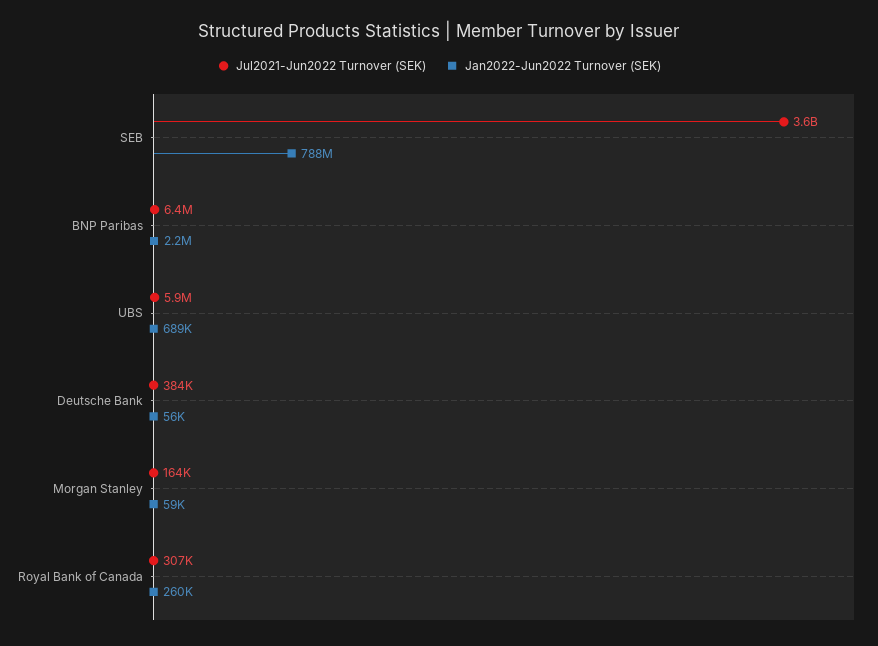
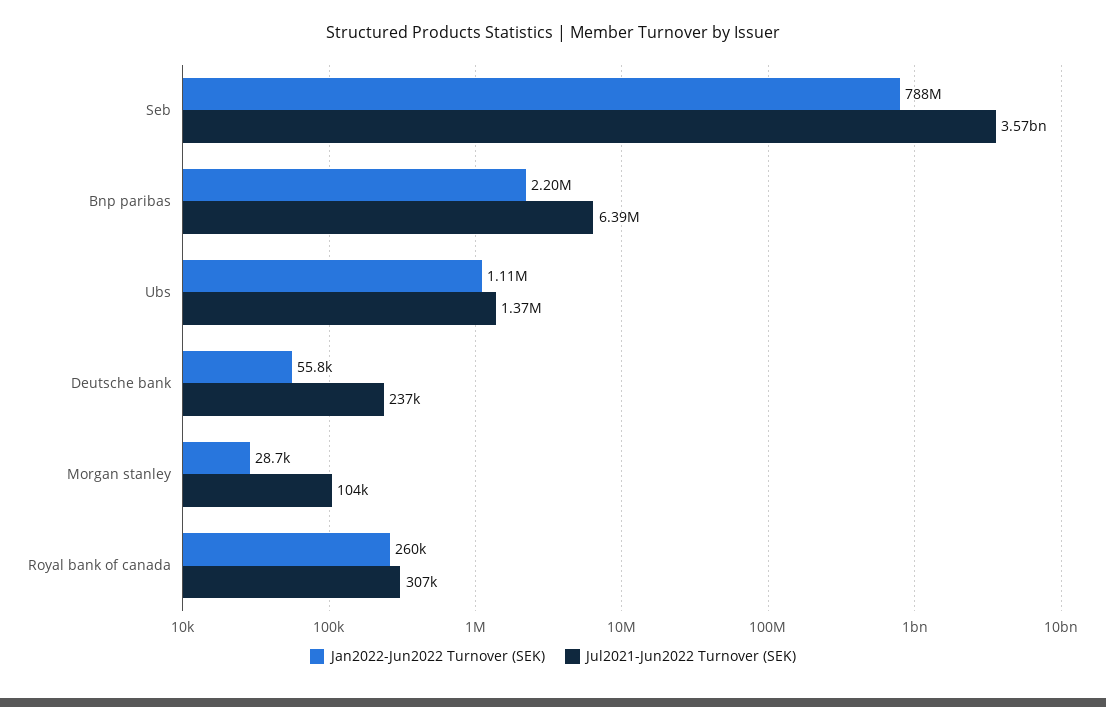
  {
    "Jul2021-Jun2022 Turnover (SEK)": {
      "SEB": 3570000000,
      "BNP Paribas": 6390000,
-     "UBS": 5900000,
+     "UBS": 1370000,
-     "Deutsche Bank": 384000,
+     "Deutsche Bank": 237000,
-     "Morgan Stanley": 164000,
+     "Morgan Stanley": 104000,
      "Royal Bank of Canada": 307000
    },
    "Jan2022-Jun2022 Turnover (SEK)": {
      "SEB": 788000000,
      "BNP Paribas": 2200000,
-     "UBS": 689000,
+     "UBS": 1110000,
      "Deutsche Bank": 55800,
-     "Morgan Stanley": 59000,
+     "Morgan Stanley": 28700,
      "Royal Bank of Canada": 260000
    }
  }

